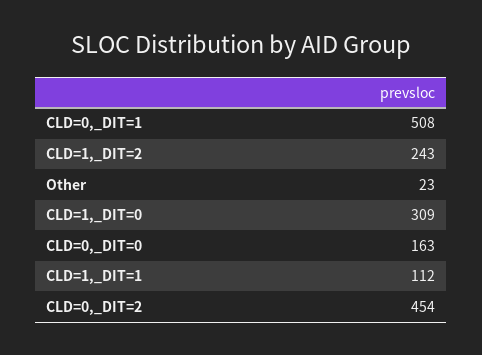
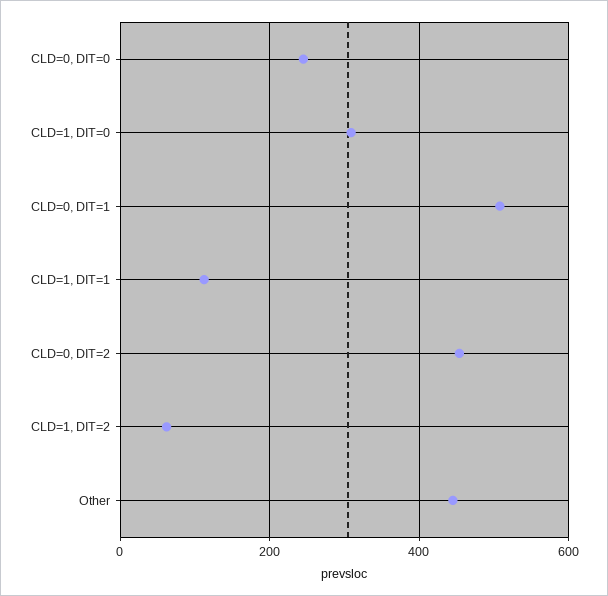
  {
    "CLD=0,_DIT=1": 508,
-   "CLD=1,_DIT=2": 243,
+   "CLD=1,_DIT=2": 60,
-   "Other": 23,
+   "Other": 440,
    "CLD=1,_DIT=0": 309,
-   "CLD=0,_DIT=0": 163,
+   "CLD=0,_DIT=0": 240,
    "CLD=1,_DIT=1": 112,
    "CLD=0,_DIT=2": 454
  }

